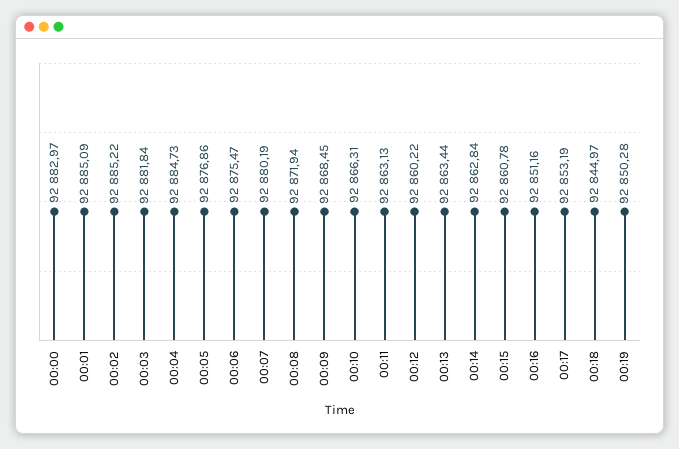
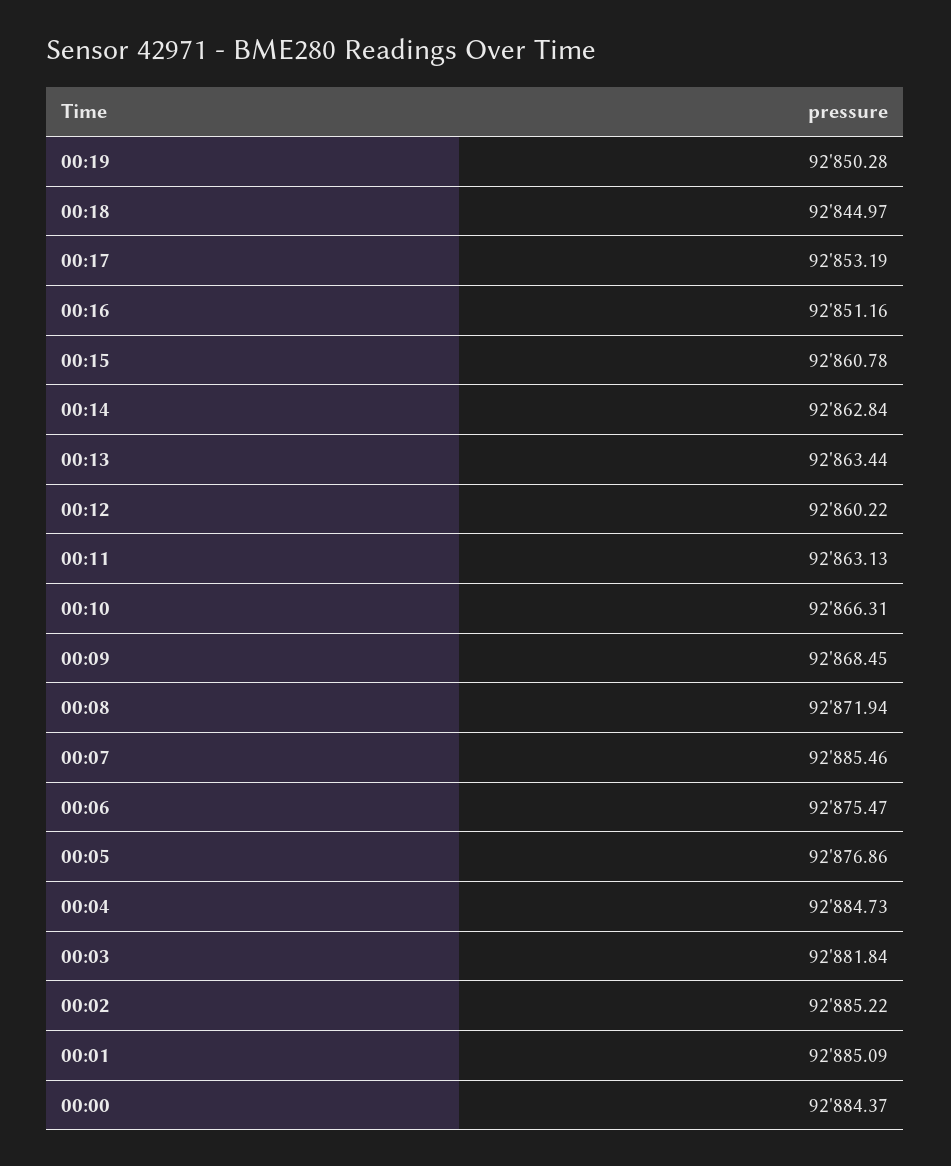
  {
-   "00:00": 92882.97,
+   "00:00": 92884.37,
    "00:01": 92885.09,
    "00:02": 92885.22,
    "00:03": 92881.84,
    "00:04": 92884.73,
    "00:05": 92876.86,
    "00:06": 92875.47,
-   "00:07": 92880.19,
+   "00:07": 92885.46,
    "00:08": 92871.94,
    "00:09": 92868.45,
    "00:10": 92866.31,
    "00:11": 92863.13,
    "00:12": 92860.22,
    "00:13": 92863.44,
    "00:14": 92862.84,
    "00:15": 92860.78,
    "00:16": 92851.16,
    "00:17": 92853.19,
    "00:18": 92844.97,
    "00:19": 92850.28
  }

